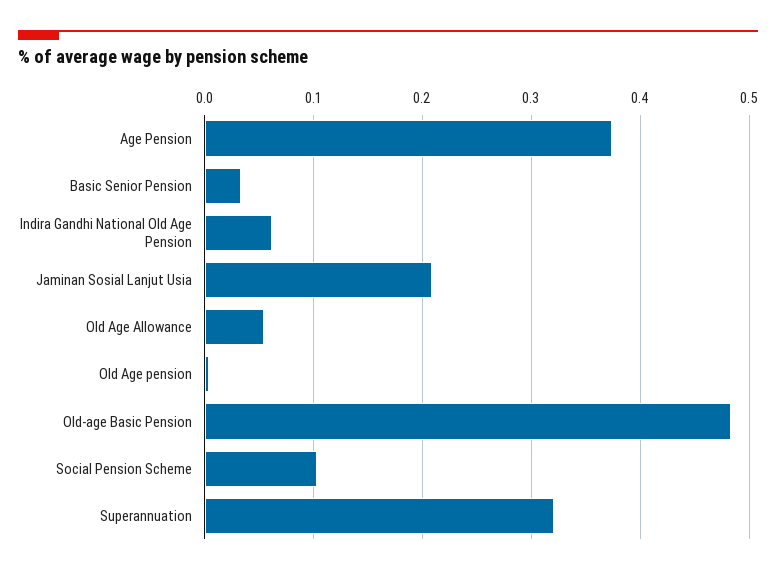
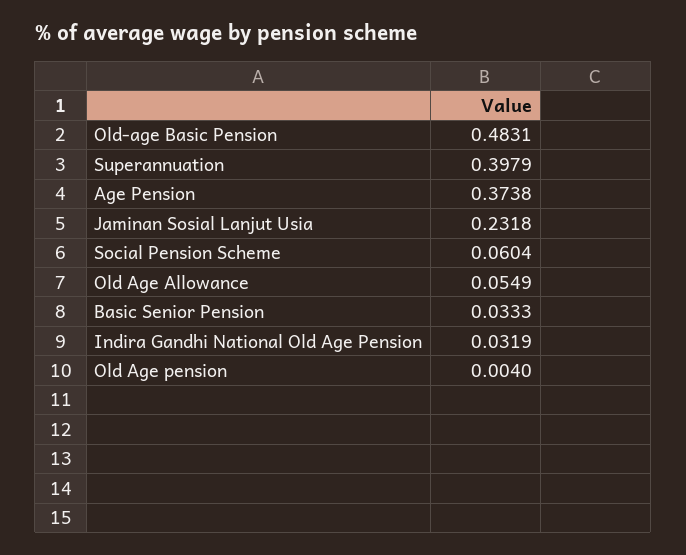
  {
    "Age Pension": 0.3738,
    "Basic Senior Pension": 0.0333,
-   "Indira Gandhi National Old Age Pension": 0.06,
+   "Indira Gandhi National Old Age Pension": 0.0319,
-   "Jaminan Sosial Lanjut Usia": 0.21,
+   "Jaminan Sosial Lanjut Usia": 0.2318,
    "Old Age Allowance": 0.0549,
    "Old Age pension": 0.004,
    "Old-age Basic Pension": 0.4831,
-   "Social Pension Scheme": 0.1,
+   "Social Pension Scheme": 0.0604,
-   "Superannuation": 0.32
+   "Superannuation": 0.3979
  }

